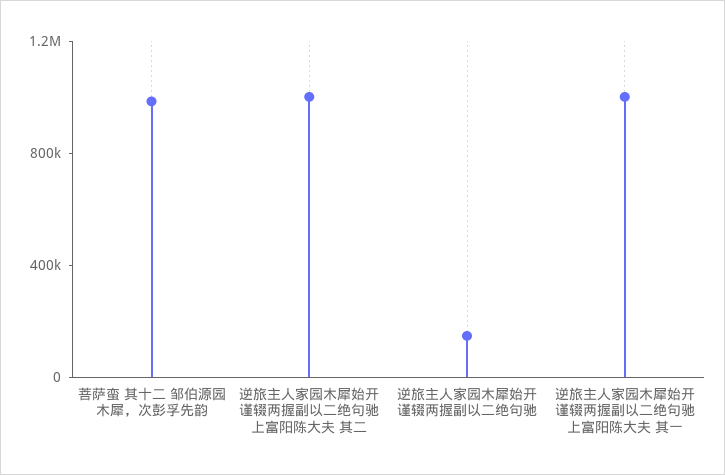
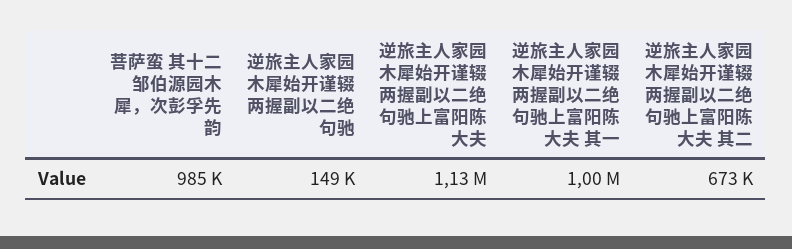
  {
    "菩萨蛮 其十二 邹伯源园木犀，次彭孚先韵": 985000,
-   "逆旅主人家园木犀始开谨辍两握副以二绝句驰上富阳陈大夫 其二": 1000000,
+   "逆旅主人家园木犀始开谨辍两握副以二绝句驰上富阳陈大夫 其二": 673000,
    "逆旅主人家园木犀始开谨辍两握副以二绝句驰": 149000,
-   "逆旅主人家园木犀始开谨辍两握副以二绝句驰上富阳陈大夫 其一": 1000000
+   "逆旅主人家园木犀始开谨辍两握副以二绝句驰上富阳陈大夫 其一": 1000000,
+   "逆旅主人家园木犀始开谨辍两握副以二绝句驰上富阳陈大夫": 1130000
  }

